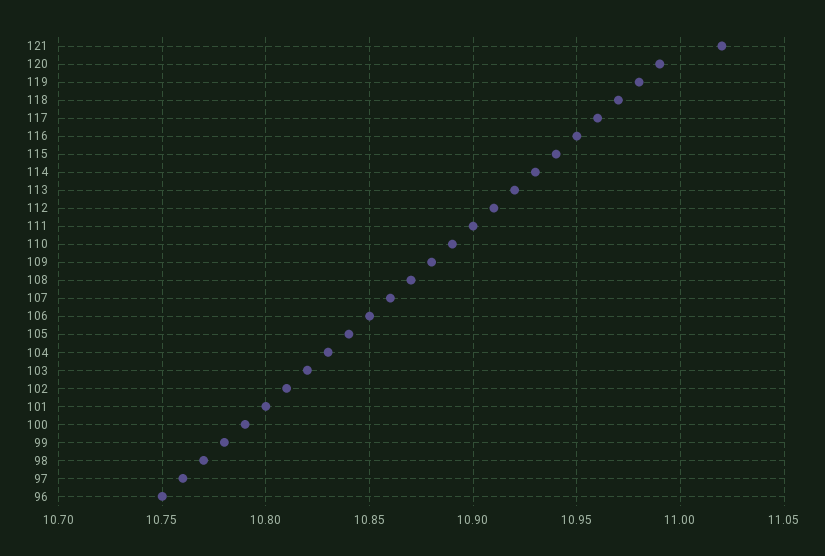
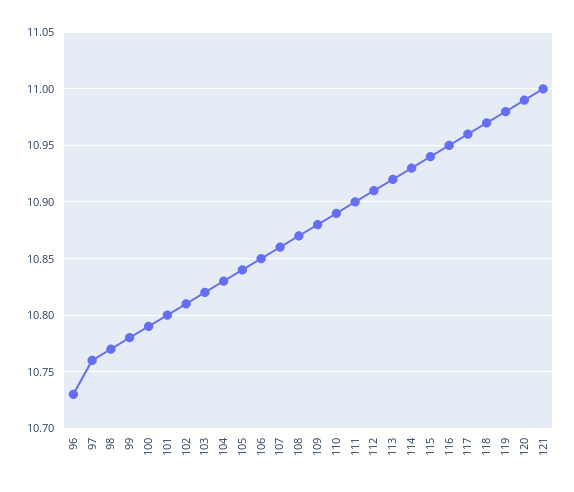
  {
-   "121": 11.02,
+   "121": 11,
    "120": 10.99,
    "119": 10.98,
    "118": 10.97,
    "117": 10.96,
    "116": 10.95,
    "115": 10.94,
    "114": 10.93,
    "113": 10.92,
    "112": 10.91,
    "111": 10.9,
    "110": 10.89,
    "109": 10.88,
    "108": 10.87,
    "107": 10.86,
    "106": 10.85,
    "105": 10.84,
    "104": 10.83,
    "103": 10.82,
    "102": 10.81,
    "101": 10.8,
    "100": 10.79,
    "99": 10.78,
    "98": 10.77,
    "97": 10.76,
-   "96": 10.75
+   "96": 10.73
  }

